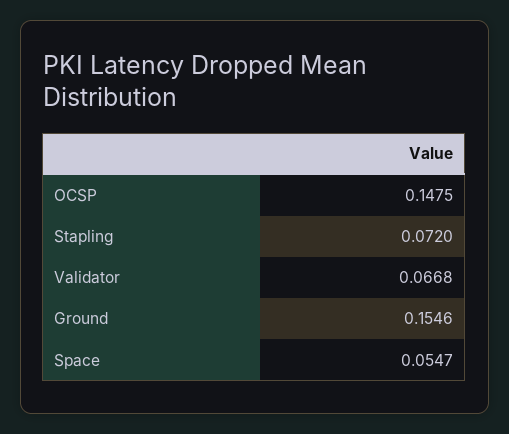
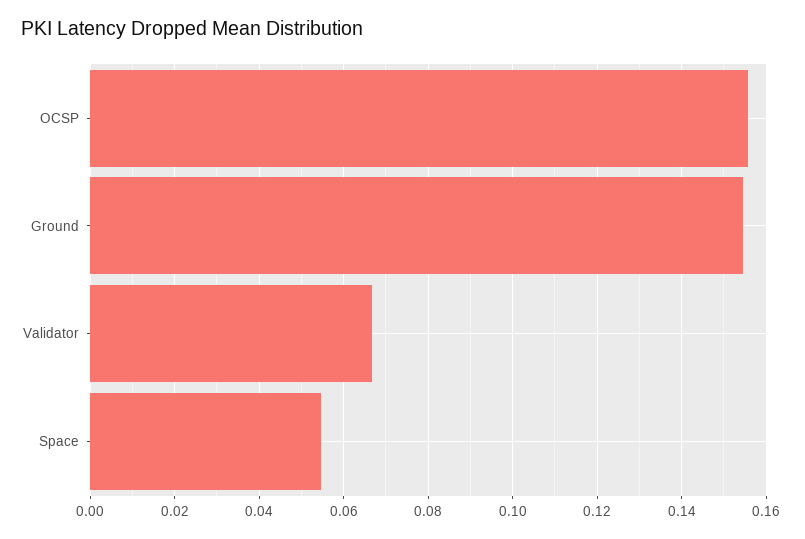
  {
-   "OCSP": 0.1475,
+   "OCSP": 0.156,
-   "Stapling": 0.072,
    "Validator": 0.0668,
    "Ground": 0.1546,
    "Space": 0.0547
  }

